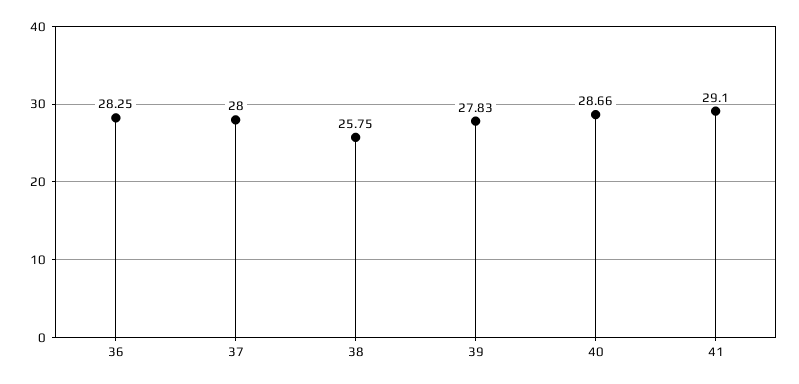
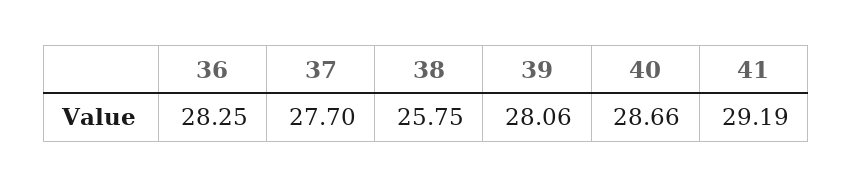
  {
    "36": 28.25,
-   "37": 28,
+   "37": 27.7,
    "38": 25.75,
-   "39": 27.83,
+   "39": 28.06,
    "40": 28.66,
-   "41": 29.1
+   "41": 29.19
  }

